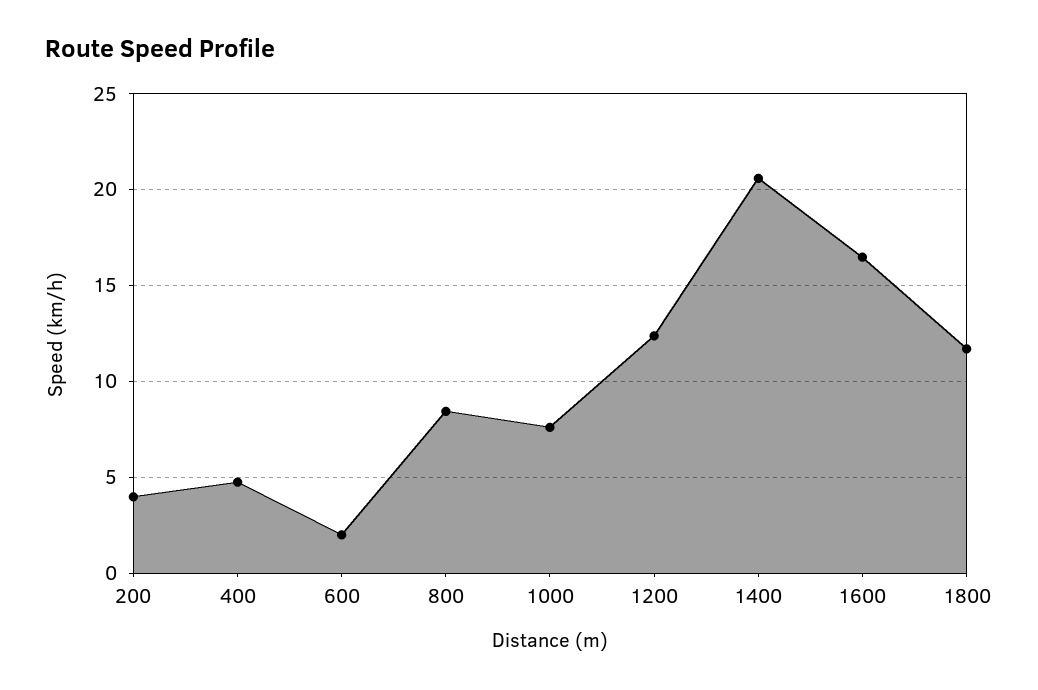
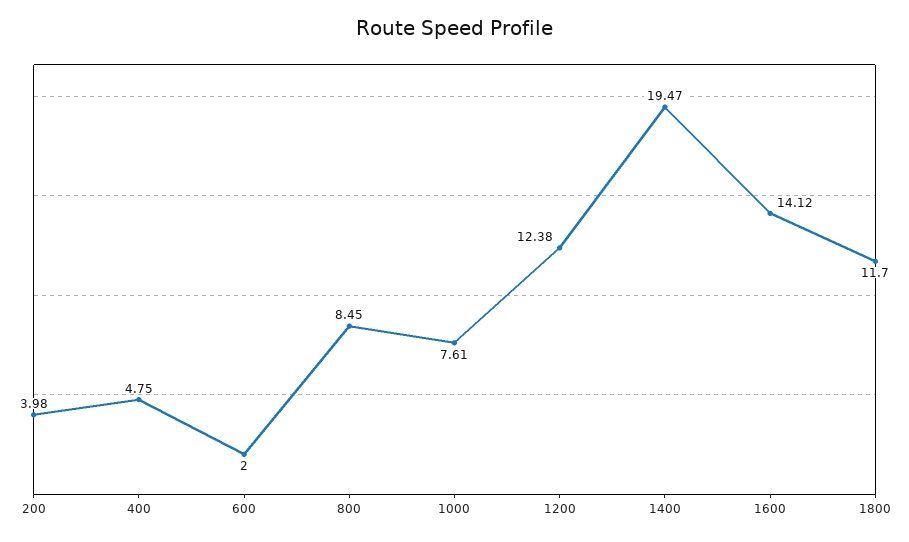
  {
    "200": 3.98,
    "400": 4.75,
    "600": 2,
    "800": 8.45,
    "1000": 7.61,
    "1200": 12.38,
-   "1400": 20.5,
+   "1400": 19.47,
-   "1600": 16.5,
+   "1600": 14.12,
    "1800": 11.7
  }

